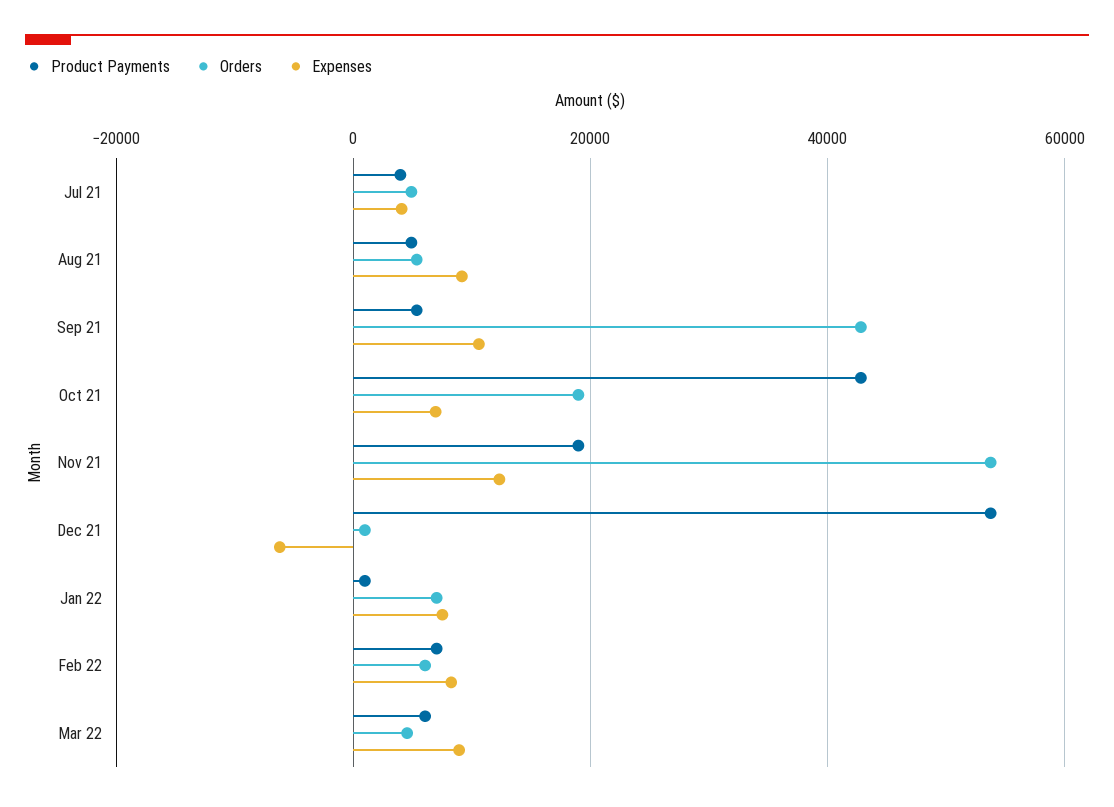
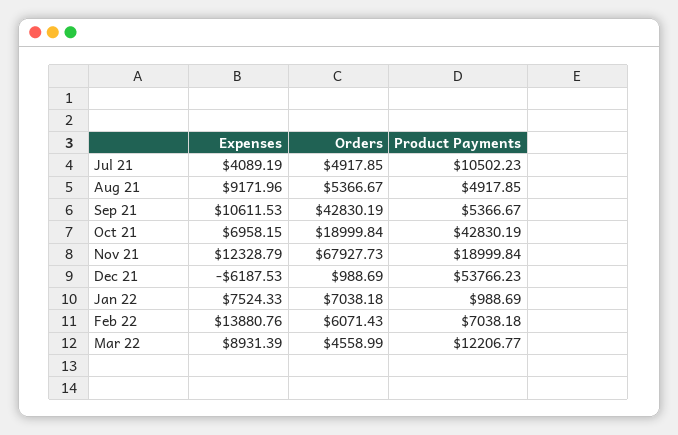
  {
    "Product Payments": {
-     "Jul 21": 4000,
+     "Jul 21": 10502.23,
      "Aug 21": 4917.85,
      "Sep 21": 5366.67,
      "Oct 21": 42830.19,
      "Nov 21": 18999.84,
      "Dec 21": 53766.23,
      "Jan 22": 988.69,
      "Feb 22": 7038.18,
-     "Mar 22": 6000
+     "Mar 22": 12206.77
    },
    "Orders": {
      "Jul 21": 4917.85,
      "Aug 21": 5366.67,
      "Sep 21": 42830.19,
      "Oct 21": 18999.84,
-     "Nov 21": 54000,
+     "Nov 21": 67927.73,
      "Dec 21": 988.69,
      "Jan 22": 7038.18,
      "Feb 22": 6071.43,
      "Mar 22": 4558.99
    },
    "Expenses": {
      "Jul 21": 4089.19,
      "Aug 21": 9171.96,
      "Sep 21": 10611.53,
      "Oct 21": 6958.15,
      "Nov 21": 12328.79,
      "Dec 21": -6187.53,
      "Jan 22": 7524.33,
-     "Feb 22": 8000,
+     "Feb 22": 13880.76,
      "Mar 22": 8931.39
    }
  }

